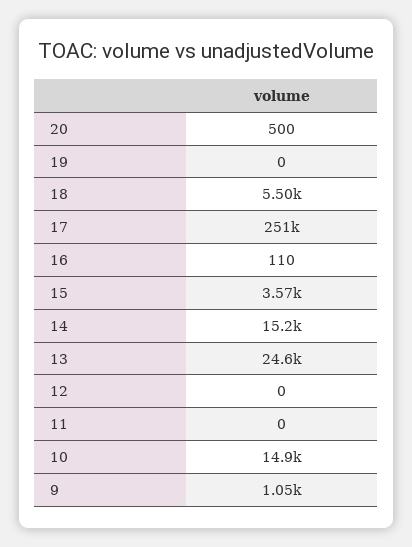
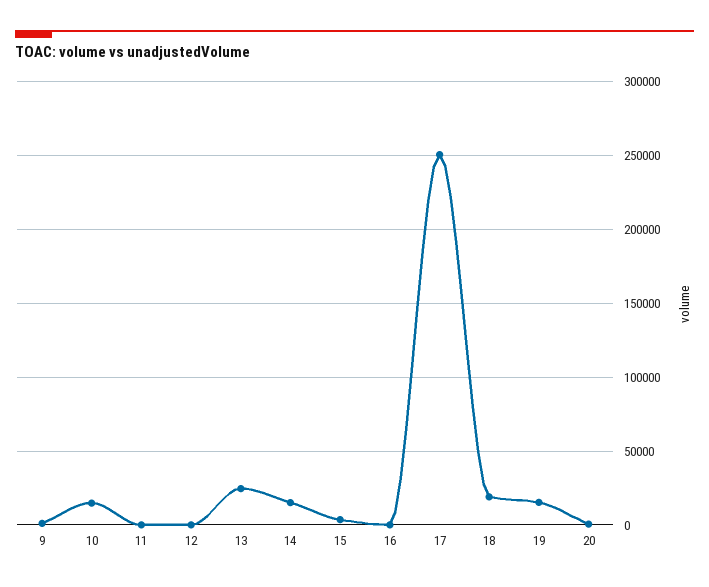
  {
    "20": 500,
-   "19": 0,
+   "19": 15000,
-   "18": 5500,
+   "18": 20000,
    "17": 251000,
    "16": 110,
    "15": 3570,
    "14": 15200,
    "13": 24600,
    "12": 0,
    "11": 0,
    "10": 14900,
    "9": 1050
  }

